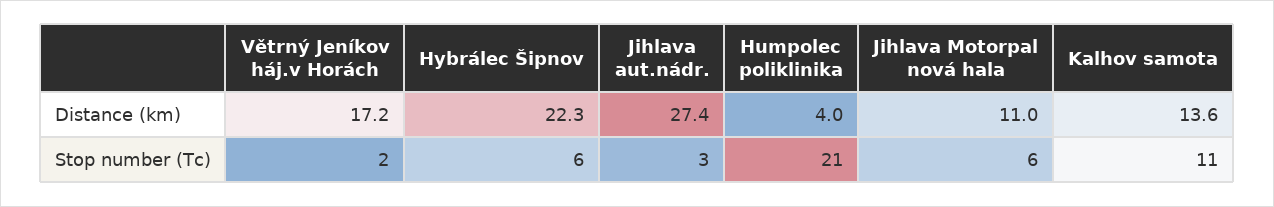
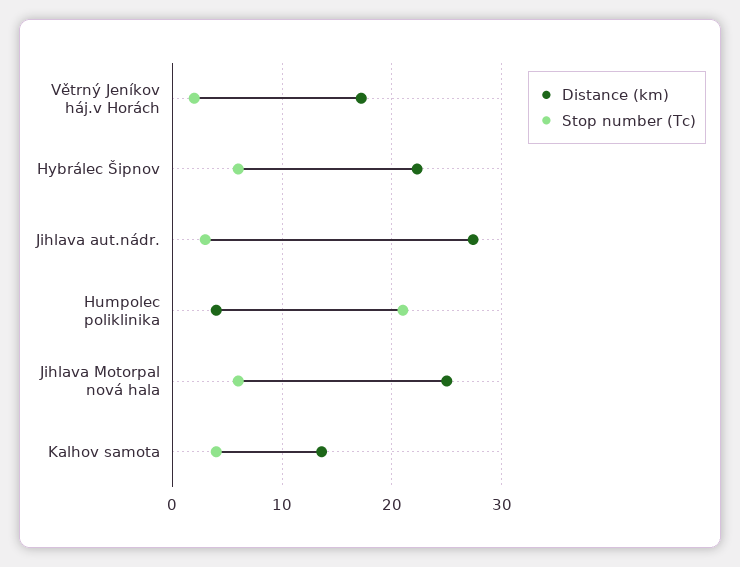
  {
    "Distance (km)": {
      "Větrný Jeníkov háj.v Horách": 17.2,
      "Hybrálec Šipnov": 22.3,
      "Jihlava aut.nádr.": 27.4,
      "Humpolec poliklinika": 4,
-     "Jihlava Motorpal nová hala": 11,
+     "Jihlava Motorpal nová hala": 25,
      "Kalhov samota": 13.6
    },
    "Stop number (Tc)": {
      "Větrný Jeníkov háj.v Horách": 2,
      "Hybrálec Šipnov": 6,
      "Jihlava aut.nádr.": 3,
      "Humpolec poliklinika": 21,
      "Jihlava Motorpal nová hala": 6,
-     "Kalhov samota": 11
+     "Kalhov samota": 4
    }
  }

